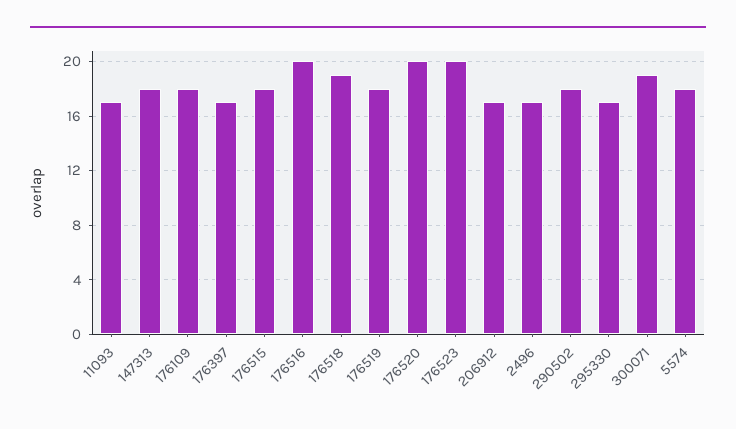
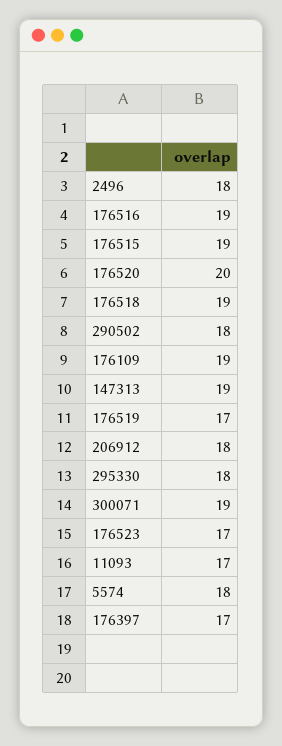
  {
    "11093": 17,
-   "147313": 18,
+   "147313": 19,
-   "176109": 18,
+   "176109": 19,
    "176397": 17,
-   "176515": 18,
+   "176515": 19,
-   "176516": 20,
+   "176516": 19,
    "176518": 19,
-   "176519": 18,
+   "176519": 17,
    "176520": 20,
-   "176523": 20,
+   "176523": 17,
-   "206912": 17,
+   "206912": 18,
-   "2496": 17,
+   "2496": 18,
    "290502": 18,
-   "295330": 17,
+   "295330": 18,
    "300071": 19,
    "5574": 18
  }

